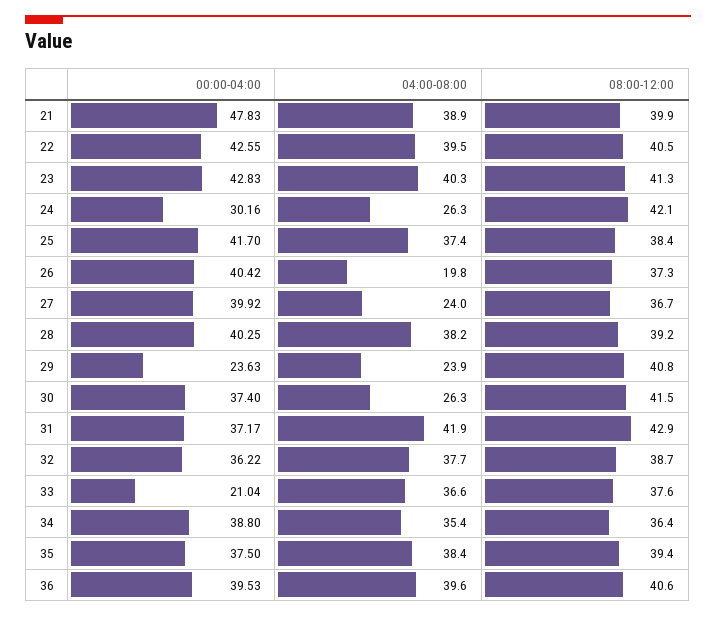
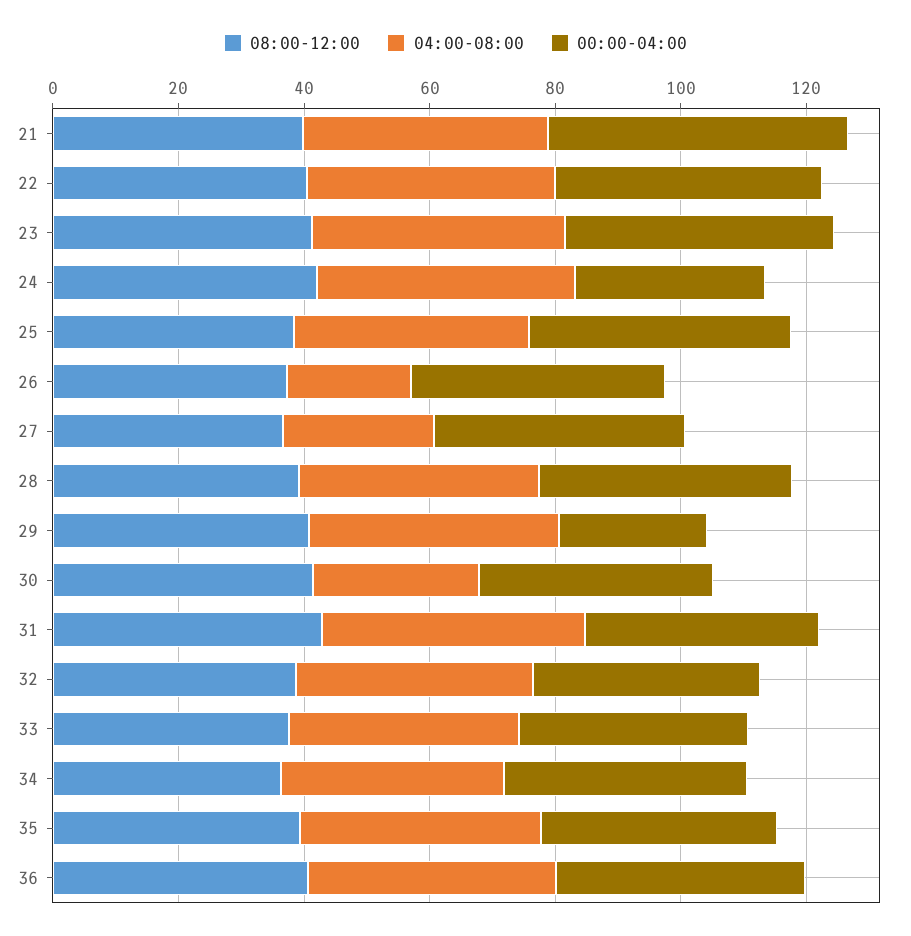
  {
    "00:00-04:00": {
      "21": 47.83,
      "22": 42.55,
      "23": 42.83,
      "24": 30.16,
      "25": 41.7,
      "26": 40.42,
      "27": 39.92,
      "28": 40.25,
      "29": 23.63,
      "30": 37.4,
      "31": 37.17,
      "32": 36.22,
-     "33": 21.04,
+     "33": 35,
      "34": 38.8,
      "35": 37.5,
      "36": 39.53
    },
    "04:00-08:00": {
      "21": 38.9,
      "22": 39.5,
      "23": 40.3,
-     "24": 26.3,
+     "24": 40,
      "25": 37.4,
      "26": 19.8,
      "27": 24,
      "28": 38.2,
-     "29": 23.9,
+     "29": 40,
      "30": 26.3,
      "31": 41.9,
      "32": 37.7,
      "33": 36.6,
      "34": 35.4,
      "35": 38.4,
      "36": 39.6
    },
    "08:00-12:00": {
      "21": 39.9,
      "22": 40.5,
      "23": 41.3,
      "24": 42.1,
      "25": 38.4,
      "26": 37.3,
      "27": 36.7,
      "28": 39.2,
      "29": 40.8,
      "30": 41.5,
      "31": 42.9,
      "32": 38.7,
      "33": 37.6,
      "34": 36.4,
      "35": 39.4,
      "36": 40.6
    }
  }

